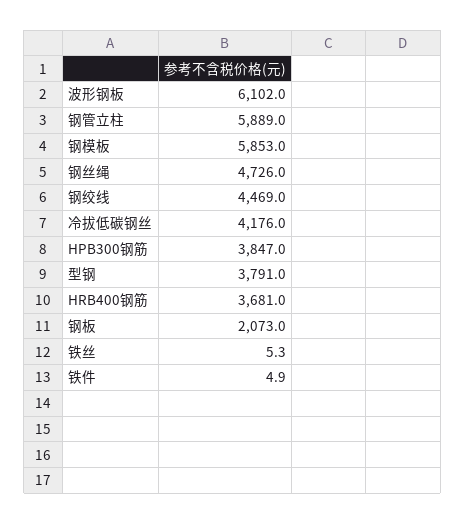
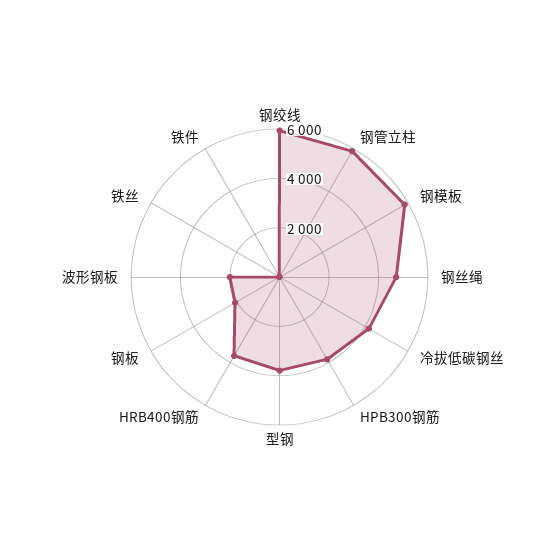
  {
-   "波形钢板": 6102,
+   "波形钢板": 2000,
    "钢管立柱": 5889,
    "钢模板": 5853,
    "钢丝绳": 4726,
-   "钢绞线": 4469,
+   "钢绞线": 6000,
    "冷拔低碳钢丝": 4176,
    "HPB300钢筋": 3847,
    "型钢": 3791,
    "HRB400钢筋": 3681,
    "钢板": 2073,
    "铁丝": 5.3,
    "铁件": 4.9
  }

